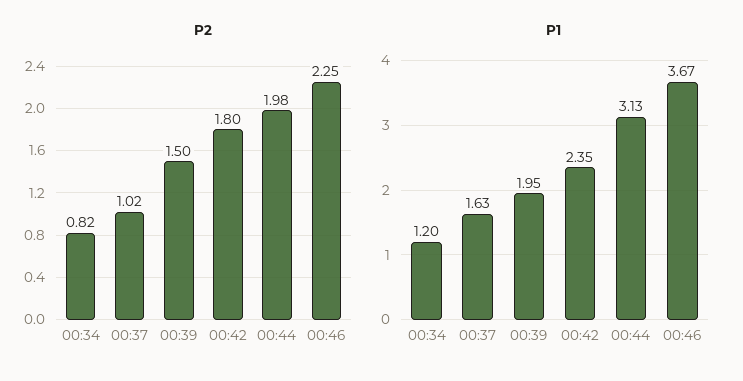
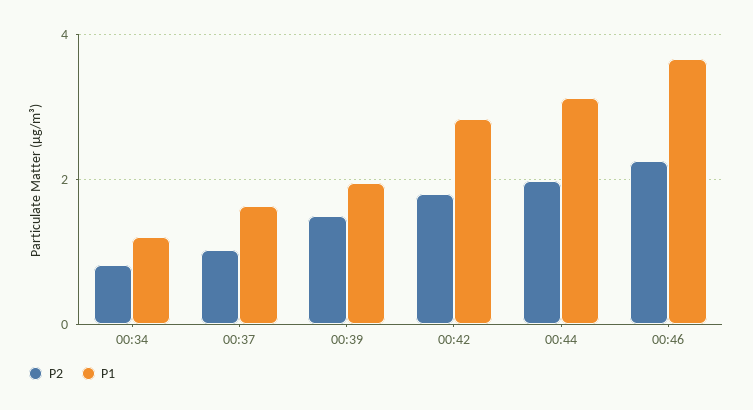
  {
    "P2": {
      "00:34": 0.82,
      "00:37": 1.02,
      "00:39": 1.5,
      "00:42": 1.8,
      "00:44": 1.98,
      "00:46": 2.25
    },
    "P1": {
      "00:34": 1.2,
      "00:37": 1.63,
      "00:39": 1.95,
-     "00:42": 2.35,
+     "00:42": 2.8,
      "00:44": 3.13,
      "00:46": 3.67
    }
  }

